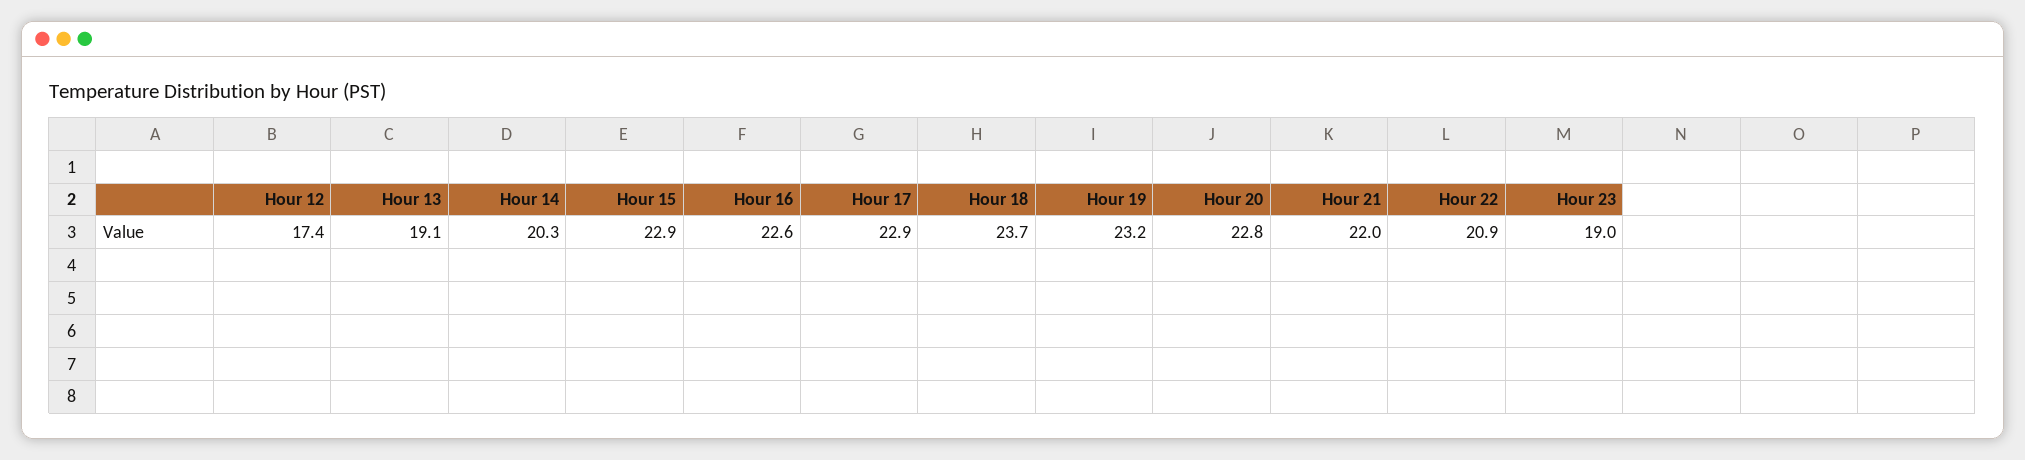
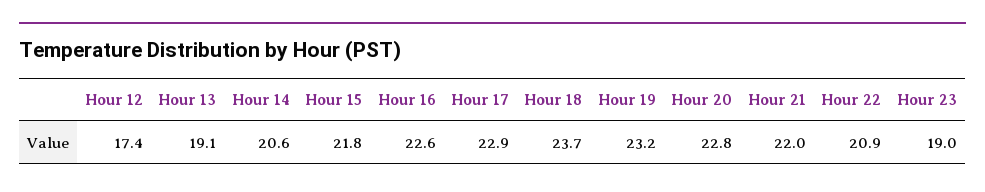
  {
    "Hour 12": 17.4,
    "Hour 13": 19.1,
-   "Hour 14": 20.3,
+   "Hour 14": 20.6,
-   "Hour 15": 22.9,
+   "Hour 15": 21.8,
    "Hour 16": 22.6,
    "Hour 17": 22.9,
    "Hour 18": 23.7,
    "Hour 19": 23.2,
    "Hour 20": 22.8,
    "Hour 21": 22,
    "Hour 22": 20.9,
    "Hour 23": 19
  }

